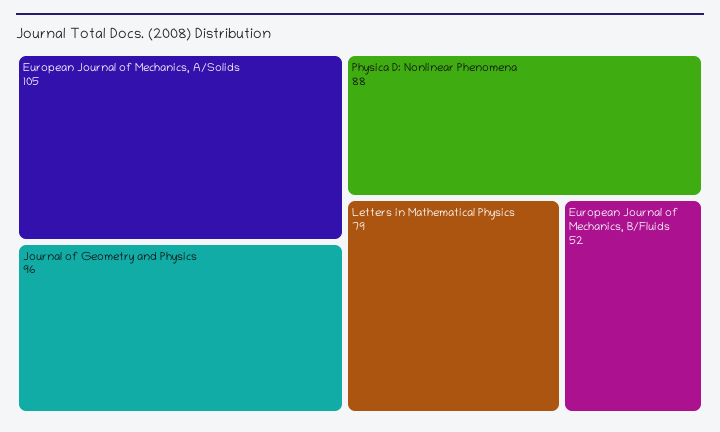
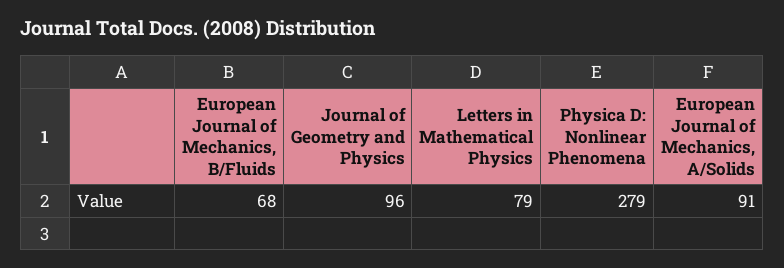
  {
-   "European Journal of Mechanics, A/Solids": 105,
+   "European Journal of Mechanics, A/Solids": 91,
    "Journal of Geometry and Physics": 96,
-   "Physica D: Nonlinear Phenomena": 88,
+   "Physica D: Nonlinear Phenomena": 279,
    "Letters in Mathematical Physics": 79,
-   "European Journal of Mechanics, B/Fluids": 52
+   "European Journal of Mechanics, B/Fluids": 68
  }

